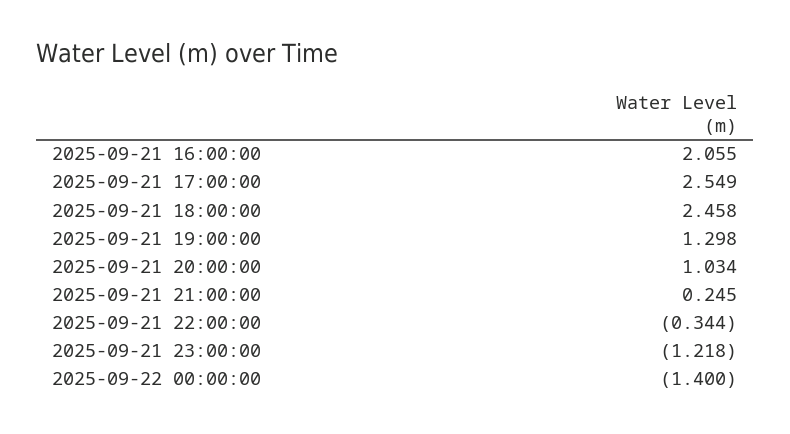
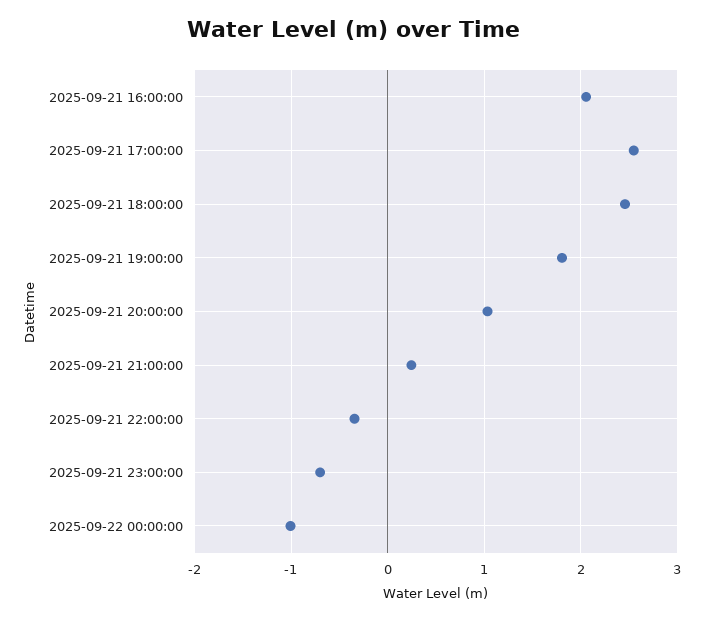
  {
    "2025-09-21 16:00:00": 2.055,
    "2025-09-21 17:00:00": 2.549,
    "2025-09-21 18:00:00": 2.458,
-   "2025-09-21 19:00:00": 1.298,
+   "2025-09-21 19:00:00": 1.8,
    "2025-09-21 20:00:00": 1.034,
    "2025-09-21 21:00:00": 0.245,
    "2025-09-21 22:00:00": -0.344,
-   "2025-09-21 23:00:00": -1.218,
+   "2025-09-21 23:00:00": -0.7,
-   "2025-09-22 00:00:00": -1.4
+   "2025-09-22 00:00:00": -1
  }

